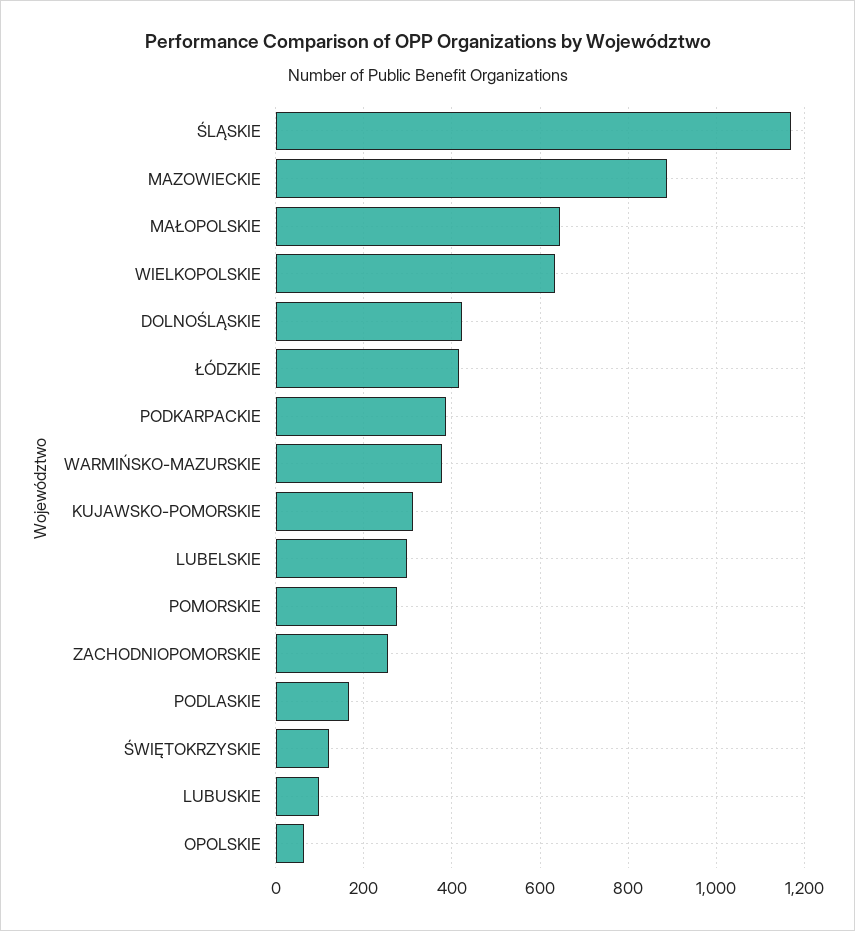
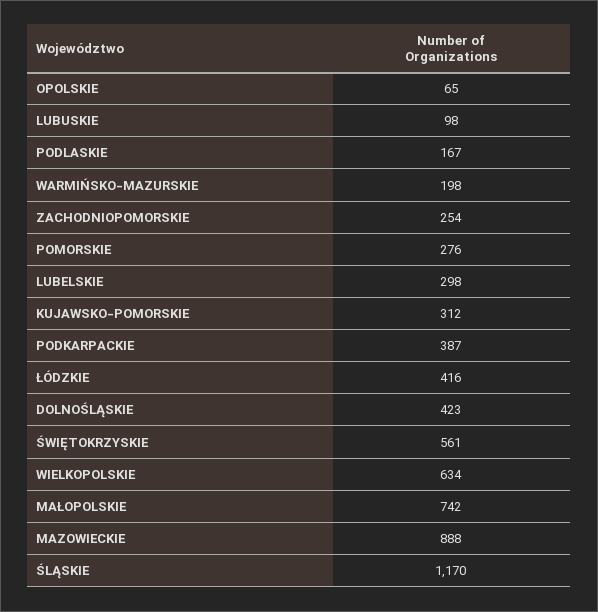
  {
    "ŚLĄSKIE": 1170,
    "MAZOWIECKIE": 888,
-   "MAŁOPOLSKIE": 640,
+   "MAŁOPOLSKIE": 742,
    "WIELKOPOLSKIE": 634,
    "DOLNOŚLĄSKIE": 423,
    "ŁÓDZKIE": 416,
    "PODKARPACKIE": 387,
-   "WARMIŃSKO-MAZURSKIE": 380,
+   "WARMIŃSKO-MAZURSKIE": 198,
    "KUJAWSKO-POMORSKIE": 312,
    "LUBELSKIE": 298,
    "POMORSKIE": 276,
    "ZACHODNIOPOMORSKIE": 254,
    "PODLASKIE": 167,
-   "ŚWIĘTOKRZYSKIE": 120,
+   "ŚWIĘTOKRZYSKIE": 561,
    "LUBUSKIE": 98,
    "OPOLSKIE": 65
  }

